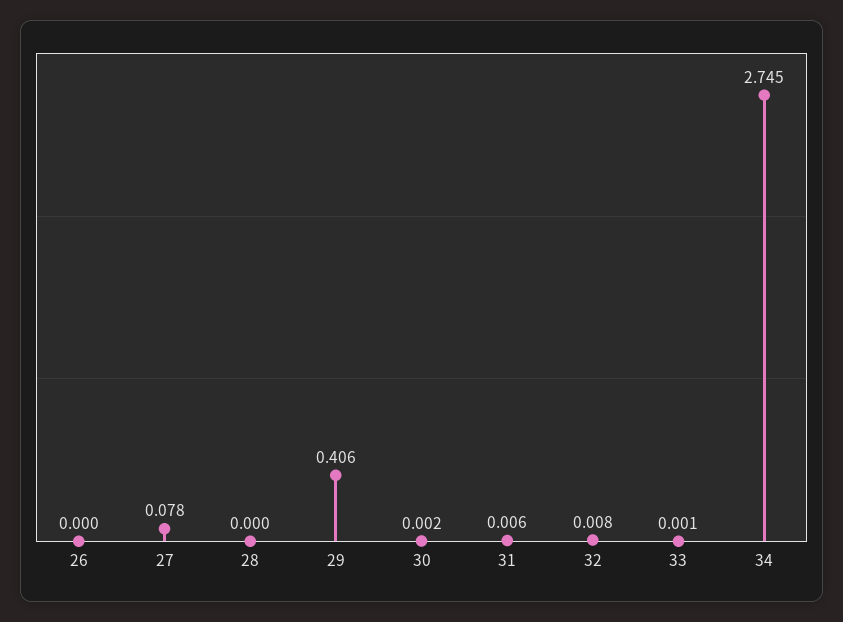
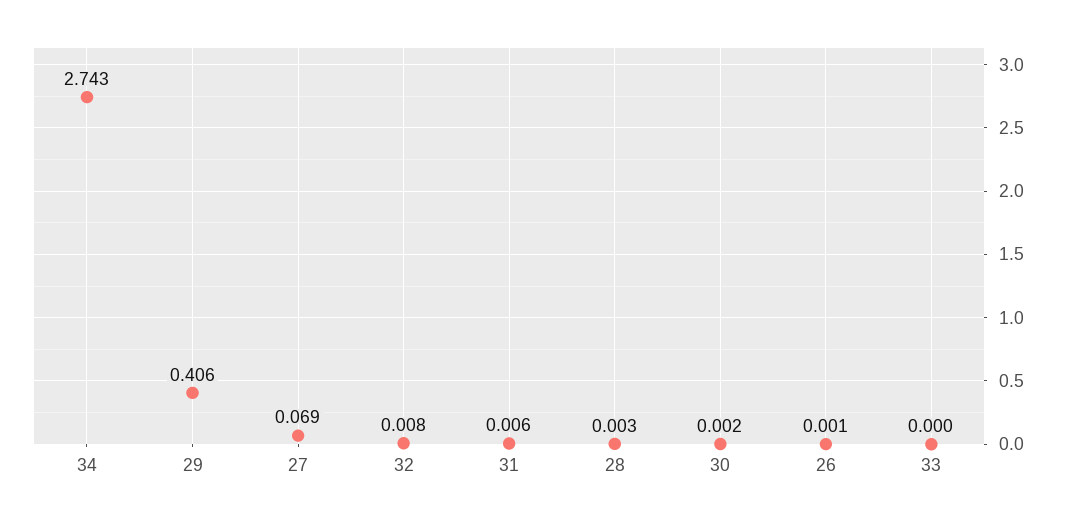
  {
-   "26": 0,
+   "26": 0.001,
-   "27": 0.078,
+   "27": 0.069,
-   "28": 0,
+   "28": 0.003,
    "29": 0.406,
    "30": 0.002,
    "31": 0.006,
    "32": 0.008,
-   "33": 0.001,
+   "33": 0,
-   "34": 2.745
+   "34": 2.743
  }

